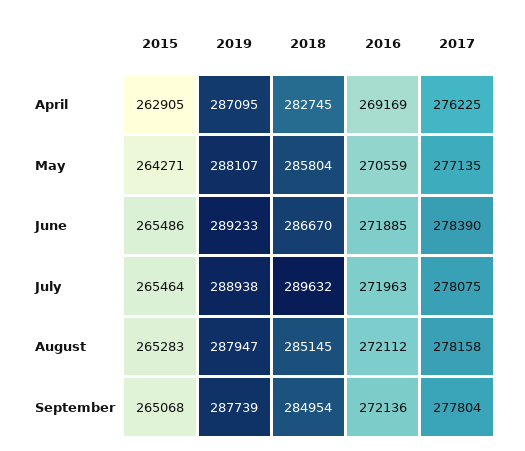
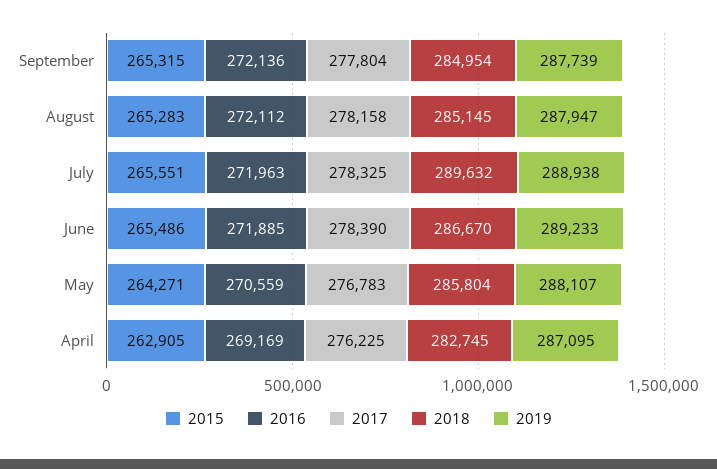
  {
    "2015": {
      "April": 262905,
      "May": 264271,
      "June": 265486,
-     "July": 265464,
+     "July": 265551,
      "August": 265283,
-     "September": 265068
+     "September": 265315
    },
    "2019": {
      "April": 287095,
      "May": 288107,
      "June": 289233,
      "July": 288938,
      "August": 287947,
      "September": 287739
    },
    "2018": {
      "April": 282745,
      "May": 285804,
      "June": 286670,
      "July": 289632,
      "August": 285145,
      "September": 284954
    },
    "2016": {
      "April": 269169,
      "May": 270559,
      "June": 271885,
      "July": 271963,
      "August": 272112,
      "September": 272136
    },
    "2017": {
      "April": 276225,
-     "May": 277135,
+     "May": 276783,
      "June": 278390,
-     "July": 278075,
+     "July": 278325,
      "August": 278158,
      "September": 277804
    }
  }

